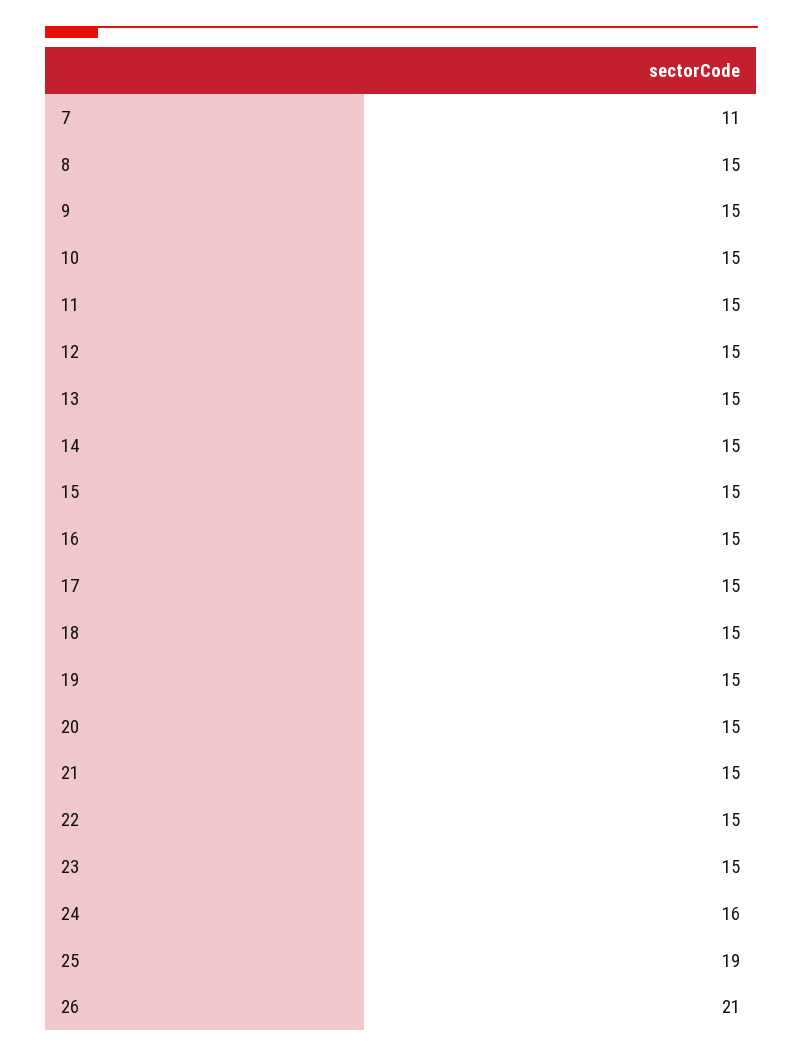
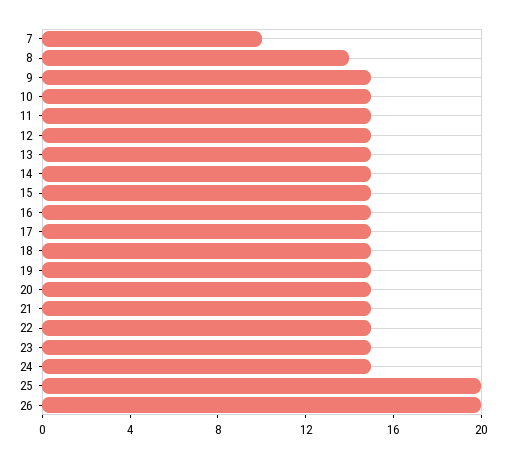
  {
-   "7": 11,
+   "7": 10,
-   "8": 15,
+   "8": 14,
    "9": 15,
    "10": 15,
    "11": 15,
    "12": 15,
    "13": 15,
    "14": 15,
    "15": 15,
    "16": 15,
    "17": 15,
    "18": 15,
    "19": 15,
    "20": 15,
    "21": 15,
    "22": 15,
    "23": 15,
-   "24": 16,
+   "24": 15,
-   "25": 19,
+   "25": 20,
-   "26": 21
+   "26": 20
  }

